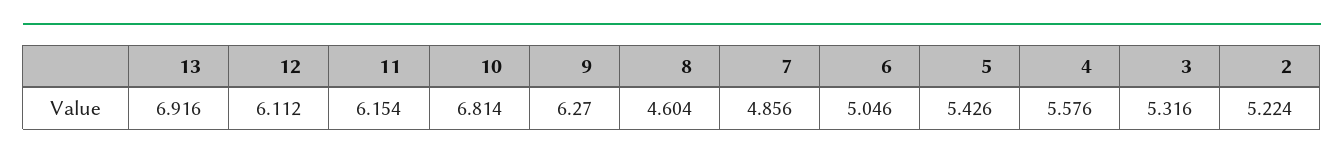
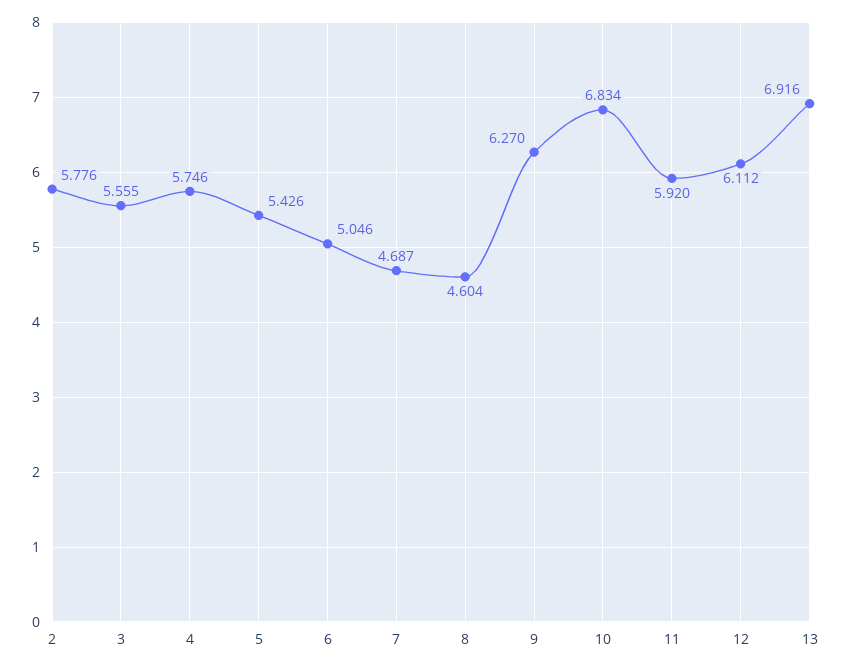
  {
    "13": 6.916,
    "12": 6.112,
-   "11": 6.154,
+   "11": 5.92,
-   "10": 6.814,
+   "10": 6.834,
    "9": 6.27,
    "8": 4.604,
-   "7": 4.856,
+   "7": 4.687,
    "6": 5.046,
    "5": 5.426,
-   "4": 5.576,
+   "4": 5.746,
-   "3": 5.316,
+   "3": 5.555,
-   "2": 5.224
+   "2": 5.776
  }

